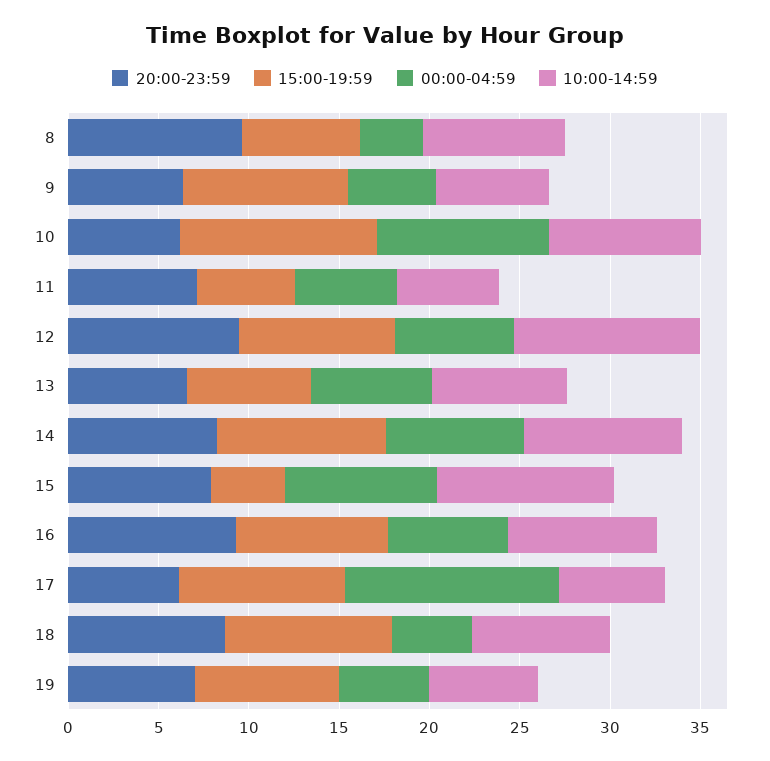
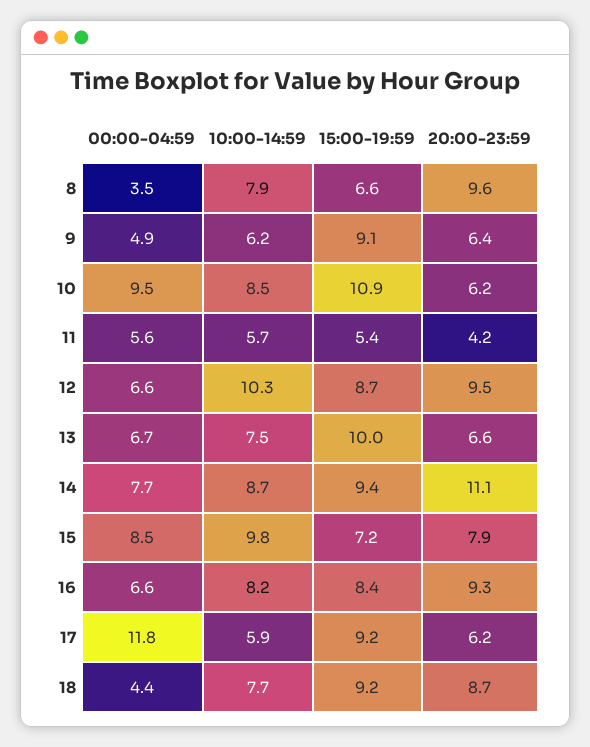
  {
    "20:00-23:59": {
      "8": 9.6,
      "9": 6.4,
      "10": 6.2,
-     "11": 7,
+     "11": 4.2,
      "12": 9.5,
      "13": 6.6,
-     "14": 8,
+     "14": 11.1,
      "15": 7.9,
      "16": 9.3,
      "17": 6.2,
-     "18": 8.7,
+     "18": 8.7
-     "19": 7
    },
    "15:00-19:59": {
      "8": 6.6,
      "9": 9.1,
      "10": 10.9,
      "11": 5.4,
      "12": 8.7,
-     "13": 7,
+     "13": 10,
      "14": 9.4,
-     "15": 4,
+     "15": 7.2,
      "16": 8.4,
      "17": 9.2,
-     "18": 9.2,
+     "18": 9.2
-     "19": 8
    },
    "00:00-04:59": {
      "8": 3.5,
      "9": 4.9,
      "10": 9.5,
      "11": 5.6,
      "12": 6.6,
      "13": 6.7,
      "14": 7.7,
      "15": 8.5,
      "16": 6.6,
      "17": 11.8,
-     "18": 4.4,
+     "18": 4.4
-     "19": 5
    },
    "10:00-14:59": {
      "8": 7.9,
      "9": 6.2,
      "10": 8.5,
      "11": 5.7,
      "12": 10.3,
      "13": 7.5,
      "14": 8.7,
      "15": 9.8,
      "16": 8.2,
      "17": 5.9,
-     "18": 7.7,
+     "18": 7.7
-     "19": 6
    }
  }

